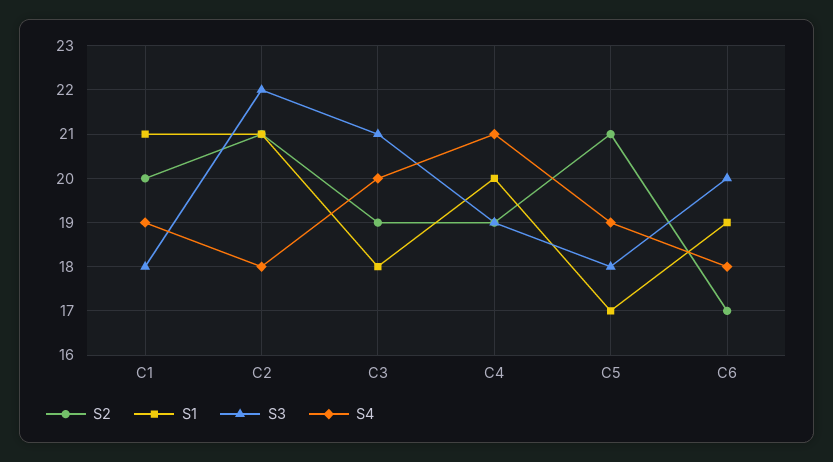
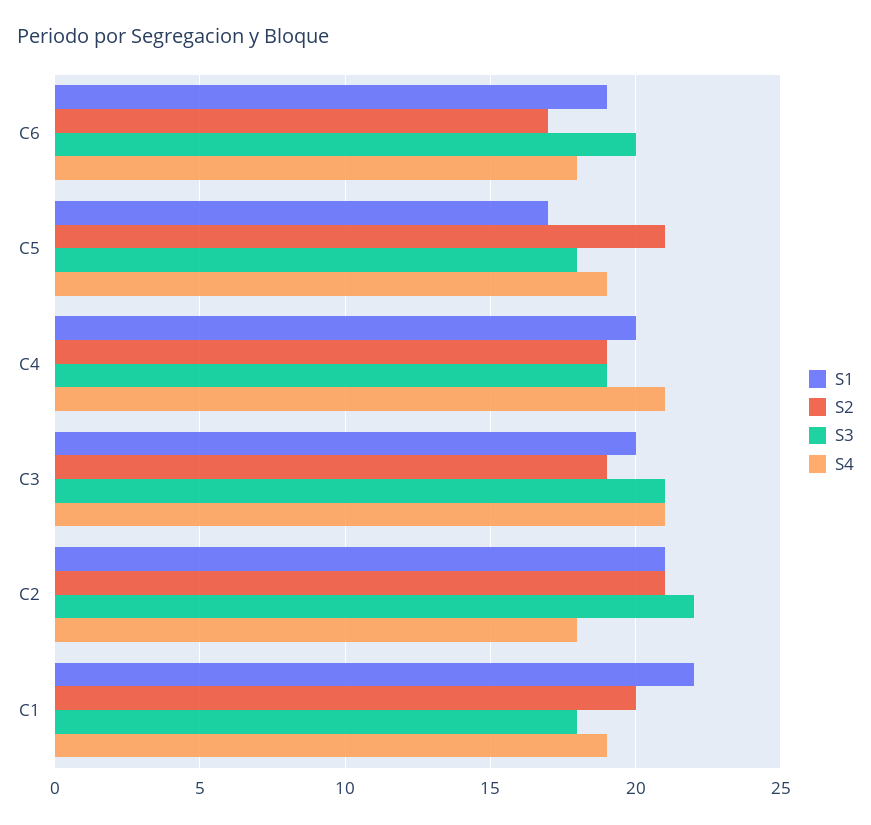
  {
    "S2": {
      "C1": 20,
      "C2": 21,
      "C3": 19,
      "C4": 19,
      "C5": 21,
      "C6": 17
    },
    "S1": {
-     "C1": 21,
+     "C1": 22,
      "C2": 21,
-     "C3": 18,
+     "C3": 20,
      "C4": 20,
      "C5": 17,
      "C6": 19
    },
    "S3": {
      "C1": 18,
      "C2": 22,
      "C3": 21,
      "C4": 19,
      "C5": 18,
      "C6": 20
    },
    "S4": {
      "C1": 19,
      "C2": 18,
-     "C3": 20,
+     "C3": 21,
      "C4": 21,
      "C5": 19,
      "C6": 18
    }
  }

